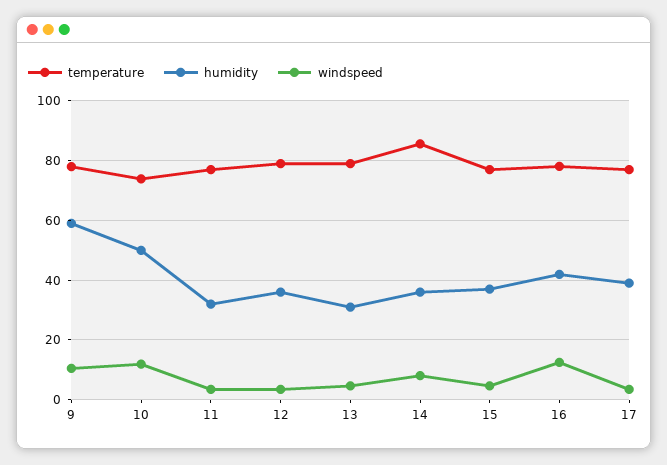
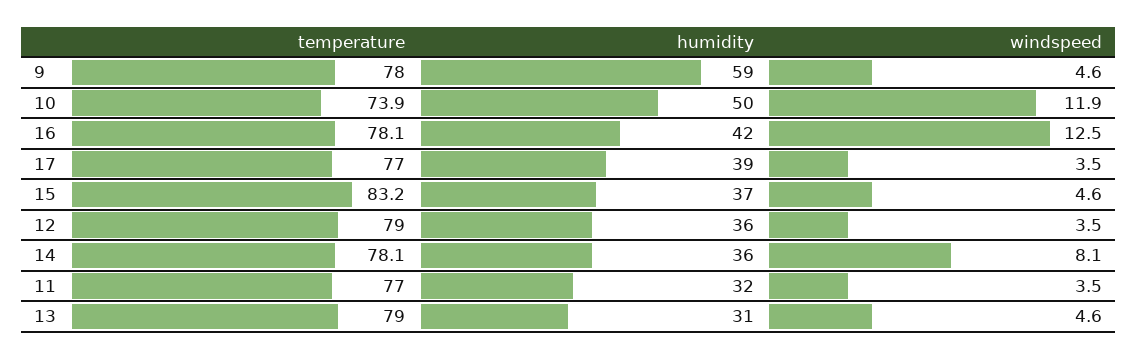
  {
    "temperature": {
      "9": 78,
      "10": 73.9,
      "11": 77,
      "12": 79,
      "13": 79,
-     "14": 85,
+     "14": 78.1,
-     "15": 77.5,
+     "15": 83.2,
      "16": 78.1,
      "17": 77
    },
    "humidity": {
      "9": 59,
      "10": 50,
      "11": 32,
      "12": 36,
      "13": 31,
      "14": 36,
      "15": 37,
      "16": 42,
      "17": 39
    },
    "windspeed": {
-     "9": 10,
+     "9": 4.6,
      "10": 11.9,
      "11": 3.5,
      "12": 3.5,
      "13": 4.6,
      "14": 8.1,
      "15": 4.6,
      "16": 12.5,
      "17": 3.5
    }
  }

